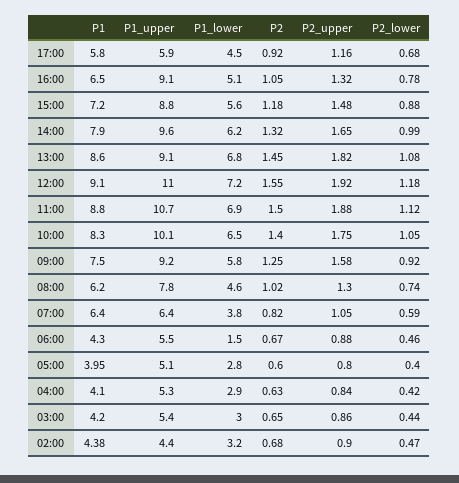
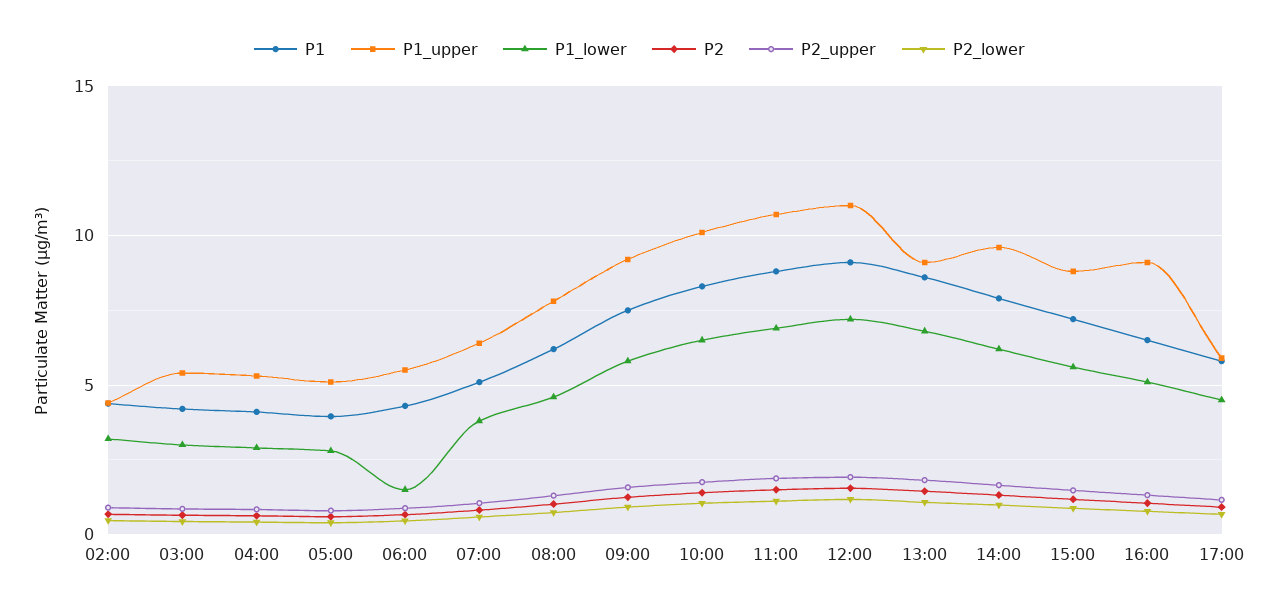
  {
    "P1": {
      "17:00": 5.8,
      "16:00": 6.5,
      "15:00": 7.2,
      "14:00": 7.9,
      "13:00": 8.6,
      "12:00": 9.1,
      "11:00": 8.8,
      "10:00": 8.3,
      "09:00": 7.5,
      "08:00": 6.2,
-     "07:00": 6.4,
+     "07:00": 5,
      "06:00": 4.3,
      "05:00": 3.95,
      "04:00": 4.1,
      "03:00": 4.2,
      "02:00": 4.38
    },
    "P1_upper": {
      "17:00": 5.9,
      "16:00": 9.1,
      "15:00": 8.8,
      "14:00": 9.6,
      "13:00": 9.1,
      "12:00": 11,
      "11:00": 10.7,
      "10:00": 10.1,
      "09:00": 9.2,
      "08:00": 7.8,
      "07:00": 6.4,
      "06:00": 5.5,
      "05:00": 5.1,
      "04:00": 5.3,
      "03:00": 5.4,
      "02:00": 4.4
    },
    "P1_lower": {
      "17:00": 4.5,
      "16:00": 5.1,
      "15:00": 5.6,
      "14:00": 6.2,
      "13:00": 6.8,
      "12:00": 7.2,
      "11:00": 6.9,
      "10:00": 6.5,
      "09:00": 5.8,
      "08:00": 4.6,
      "07:00": 3.8,
      "06:00": 1.5,
      "05:00": 2.8,
      "04:00": 2.9,
      "03:00": 3,
      "02:00": 3.2
    },
    "P2": {
      "17:00": 0.92,
      "16:00": 1.05,
      "15:00": 1.18,
      "14:00": 1.32,
      "13:00": 1.45,
      "12:00": 1.55,
      "11:00": 1.5,
      "10:00": 1.4,
      "09:00": 1.25,
      "08:00": 1.02,
      "07:00": 0.82,
      "06:00": 0.67,
      "05:00": 0.6,
      "04:00": 0.63,
      "03:00": 0.65,
      "02:00": 0.68
    },
    "P2_upper": {
      "17:00": 1.16,
      "16:00": 1.32,
      "15:00": 1.48,
      "14:00": 1.65,
      "13:00": 1.82,
      "12:00": 1.92,
      "11:00": 1.88,
      "10:00": 1.75,
      "09:00": 1.58,
      "08:00": 1.3,
      "07:00": 1.05,
      "06:00": 0.88,
      "05:00": 0.8,
      "04:00": 0.84,
      "03:00": 0.86,
      "02:00": 0.9
    },
    "P2_lower": {
      "17:00": 0.68,
      "16:00": 0.78,
      "15:00": 0.88,
      "14:00": 0.99,
      "13:00": 1.08,
      "12:00": 1.18,
      "11:00": 1.12,
      "10:00": 1.05,
      "09:00": 0.92,
      "08:00": 0.74,
      "07:00": 0.59,
      "06:00": 0.46,
      "05:00": 0.4,
      "04:00": 0.42,
      "03:00": 0.44,
      "02:00": 0.47
    }
  }

